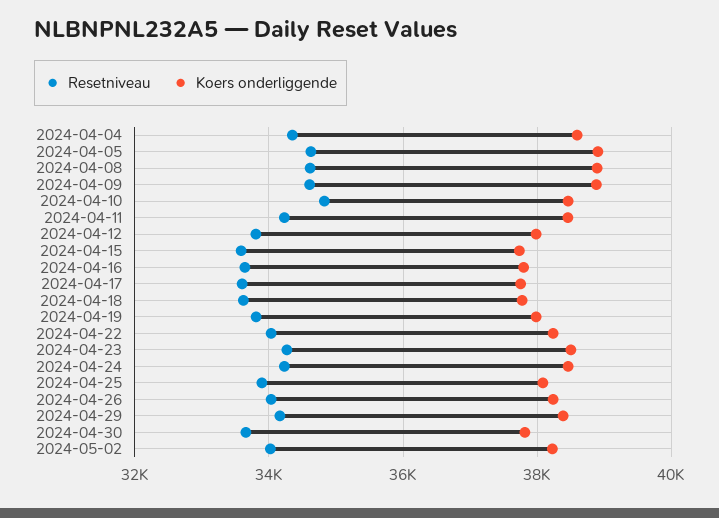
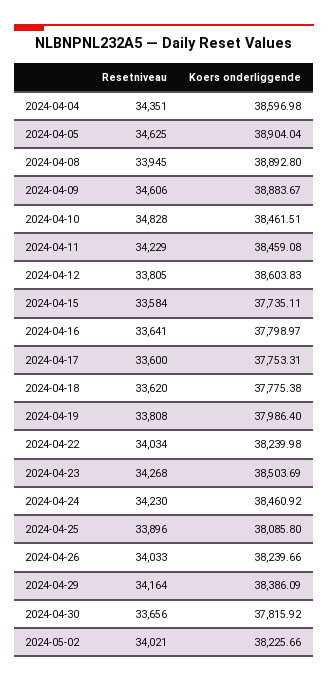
  {
    "Resetniveau": {
      "2024-04-04": 34351,
      "2024-04-05": 34625,
-     "2024-04-08": 34600,
+     "2024-04-08": 33945,
      "2024-04-09": 34606,
      "2024-04-10": 34828,
      "2024-04-11": 34229,
      "2024-04-12": 33805,
      "2024-04-15": 33584,
      "2024-04-16": 33641,
      "2024-04-17": 33600,
      "2024-04-18": 33620,
      "2024-04-19": 33808,
      "2024-04-22": 34034,
      "2024-04-23": 34268,
      "2024-04-24": 34230,
      "2024-04-25": 33896,
      "2024-04-26": 34033,
      "2024-04-29": 34164,
      "2024-04-30": 33656,
      "2024-05-02": 34021
    },
    "Koers onderliggende": {
      "2024-04-04": 38596.98,
      "2024-04-05": 38904.04,
      "2024-04-08": 38892.8,
      "2024-04-09": 38883.67,
      "2024-04-10": 38461.51,
      "2024-04-11": 38459.08,
-     "2024-04-12": 38000,
+     "2024-04-12": 38603.83,
      "2024-04-15": 37735.11,
      "2024-04-16": 37798.97,
      "2024-04-17": 37753.31,
      "2024-04-18": 37775.38,
      "2024-04-19": 37986.4,
      "2024-04-22": 38239.98,
      "2024-04-23": 38503.69,
      "2024-04-24": 38460.92,
      "2024-04-25": 38085.8,
      "2024-04-26": 38239.66,
      "2024-04-29": 38386.09,
      "2024-04-30": 37815.92,
      "2024-05-02": 38225.66
    }
  }

